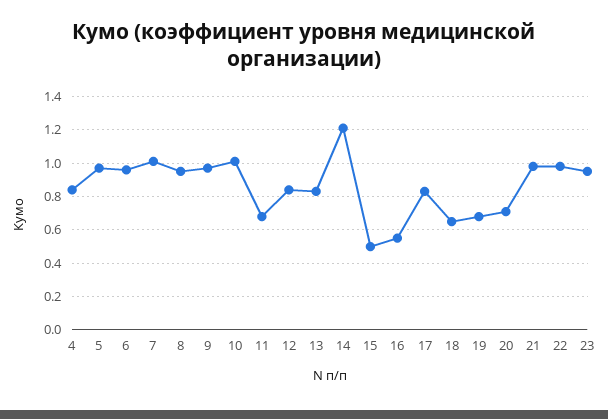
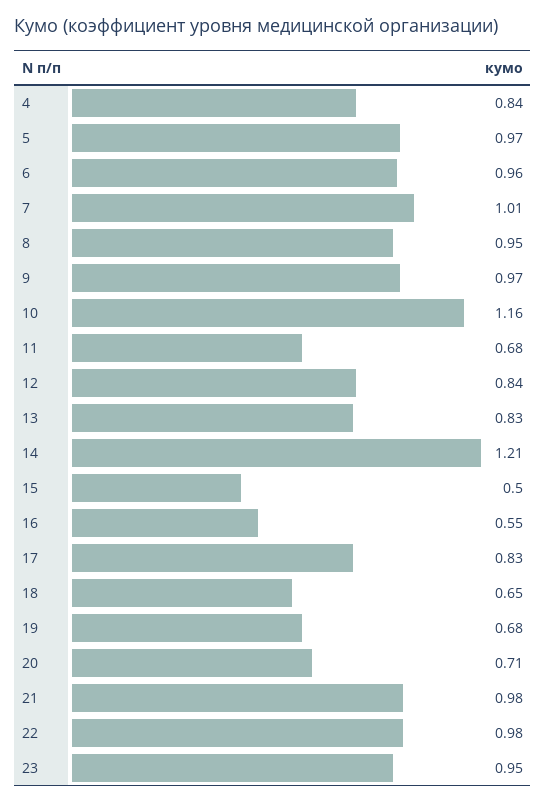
  {
    "4": 0.84,
    "5": 0.97,
    "6": 0.96,
    "7": 1.01,
    "8": 0.95,
    "9": 0.97,
-   "10": 1,
+   "10": 1.16,
    "11": 0.68,
    "12": 0.84,
    "13": 0.83,
    "14": 1.21,
    "15": 0.5,
    "16": 0.55,
    "17": 0.83,
    "18": 0.65,
    "19": 0.68,
    "20": 0.71,
    "21": 0.98,
    "22": 0.98,
    "23": 0.95
  }

